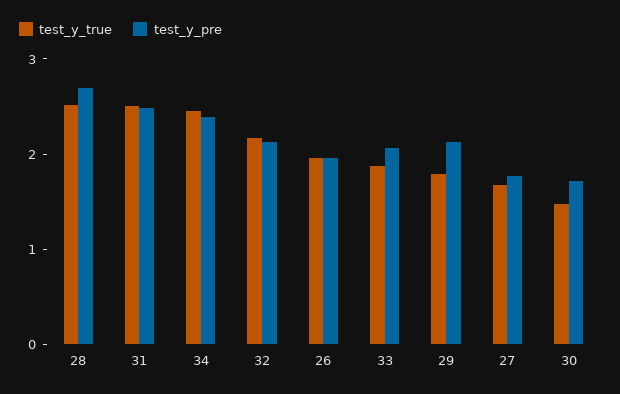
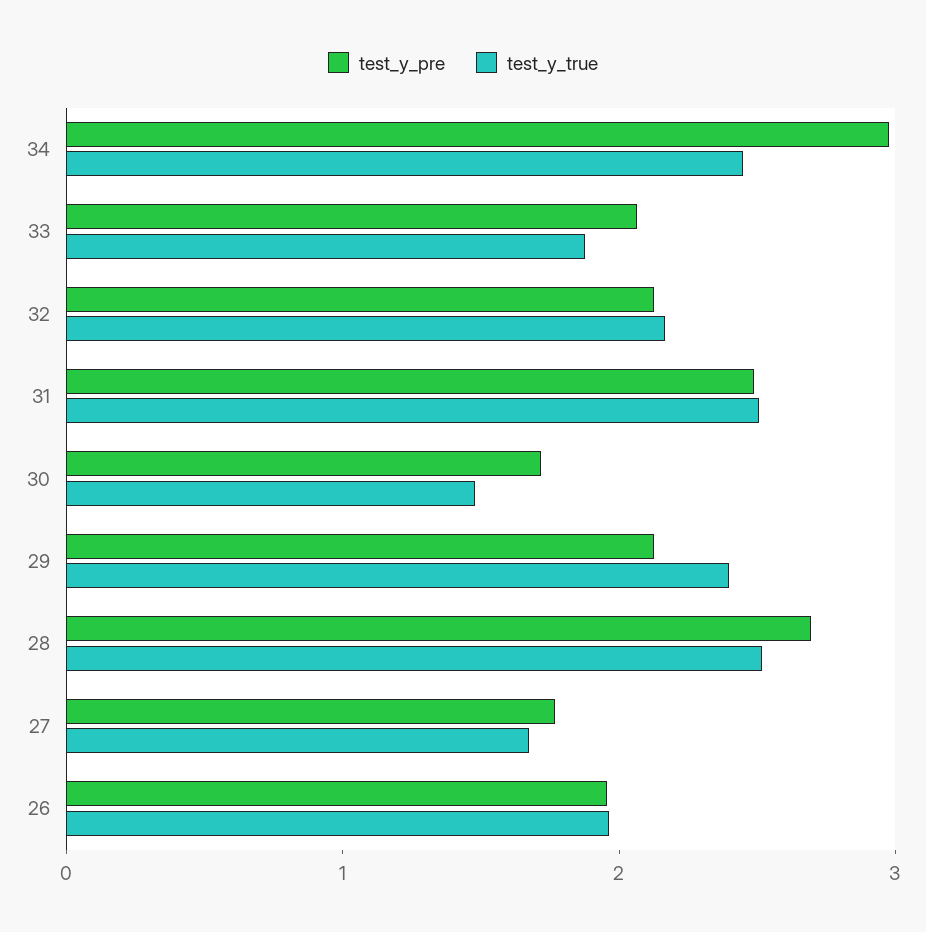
  {
    "test_y_true": {
      "28": 2.6,
      "31": 2.6,
      "34": 2.4,
      "32": 2.2,
      "26": 2,
      "33": 1.8,
-     "29": 1.8,
+     "29": 2.4,
      "27": 1.6,
      "30": 1.4
    },
    "test_y_pre": {
      "28": 2.6,
      "31": 2.4,
-     "34": 2.4,
+     "34": 3,
      "32": 2.2,
      "26": 2,
      "33": 2,
      "29": 2.2,
      "27": 1.8,
      "30": 1.8
    }
  }

